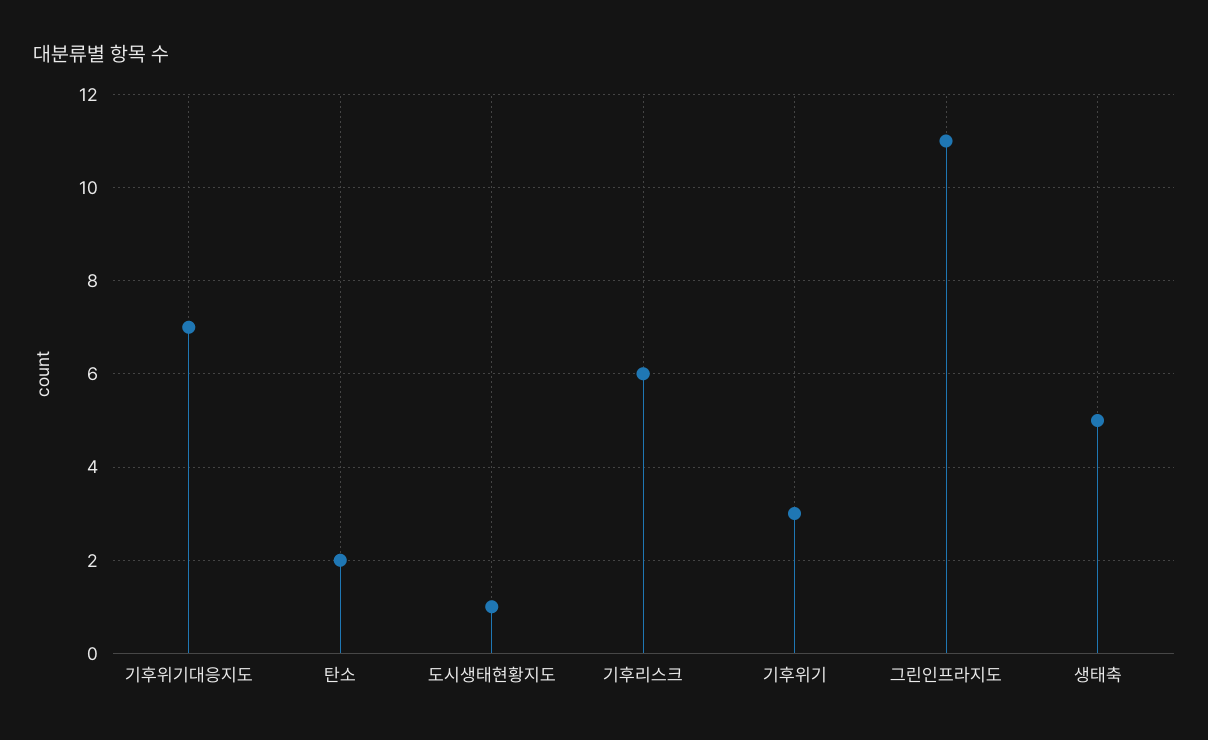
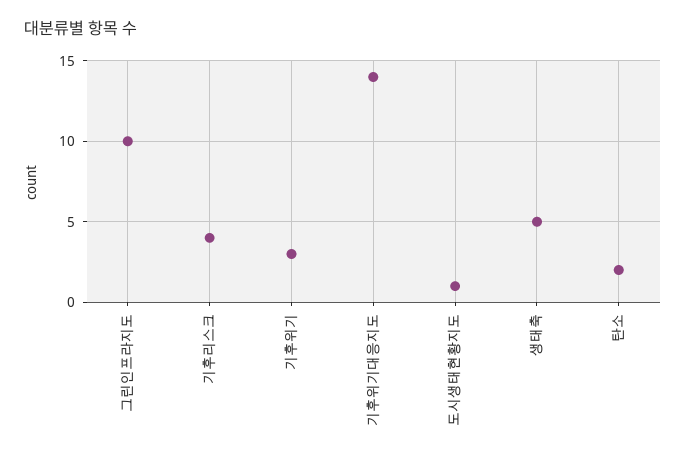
  {
-   "기후위기대응지도": 7,
+   "기후위기대응지도": 14,
    "탄소": 2,
    "도시생태현황지도": 1,
-   "기후리스크": 6,
+   "기후리스크": 4,
    "기후위기": 3,
-   "그린인프라지도": 11,
+   "그린인프라지도": 10,
    "생태축": 5
  }

